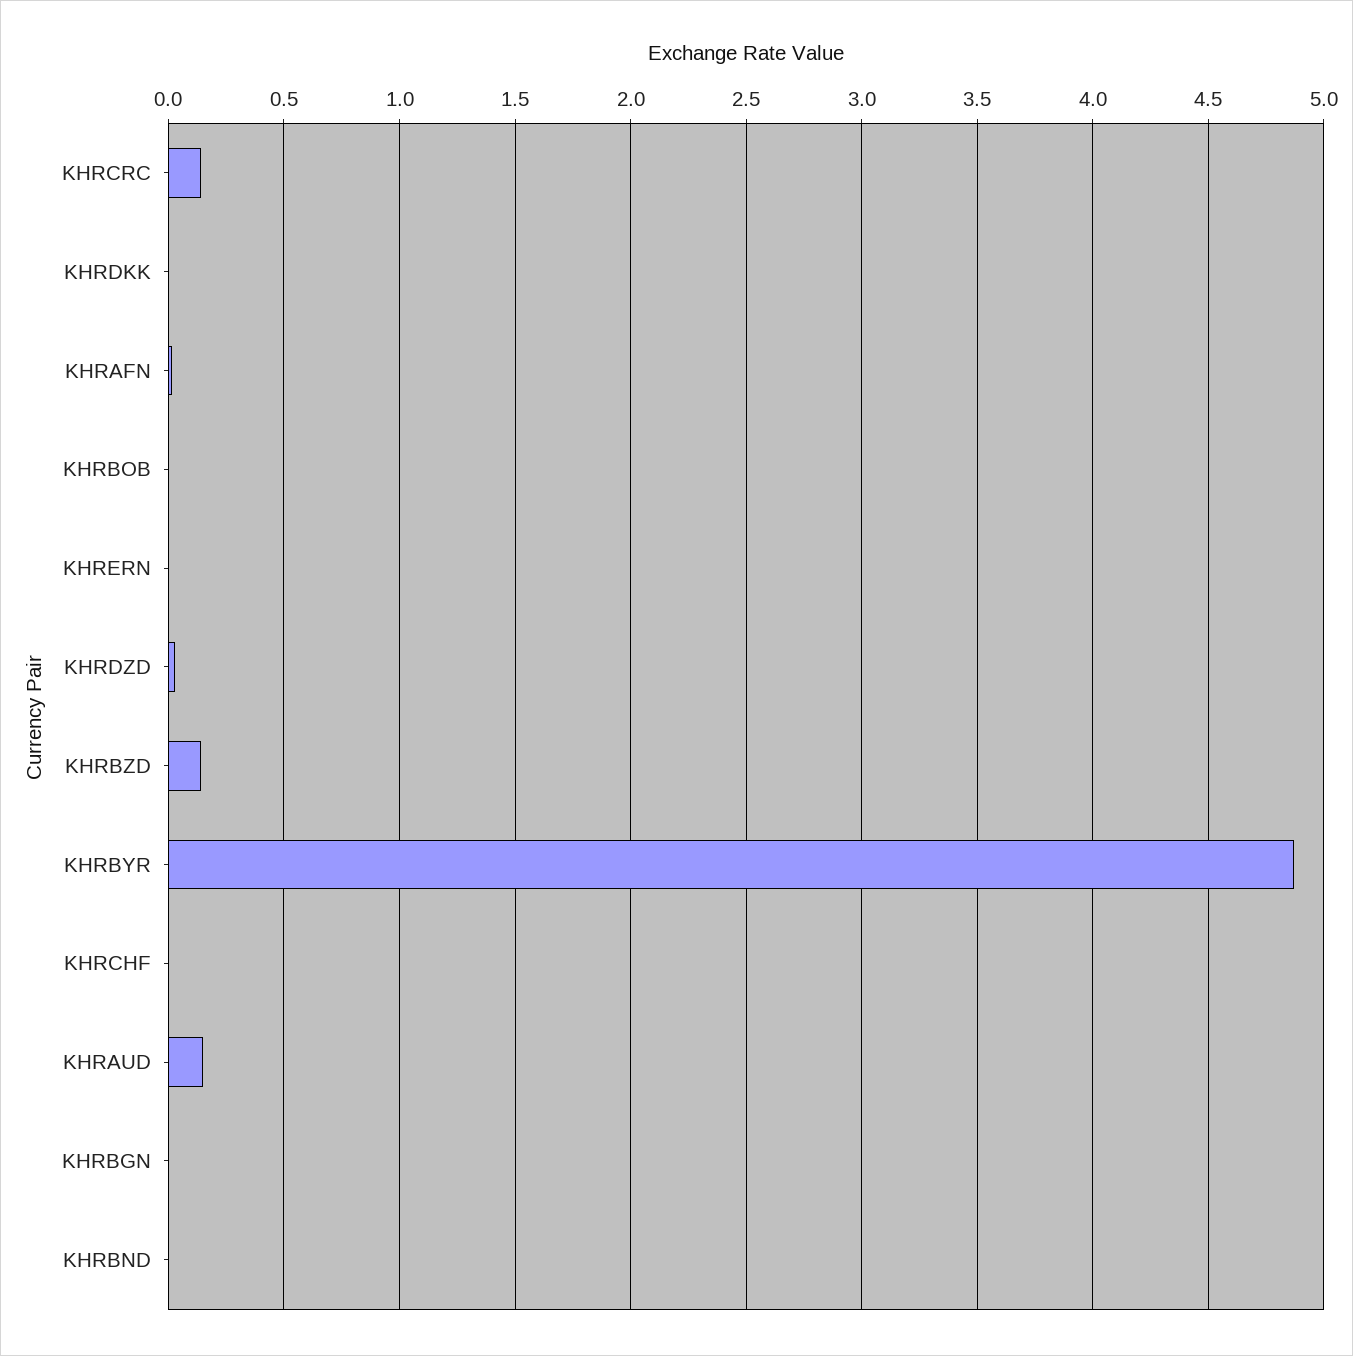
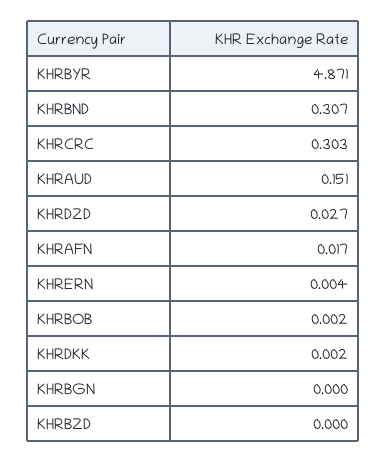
  {
-   "KHRCRC": 0.15,
+   "KHRCRC": 0.303,
    "KHRDKK": 0.002,
    "KHRAFN": 0.017,
    "KHRBOB": 0.002,
    "KHRERN": 0.004,
    "KHRDZD": 0.027,
-   "KHRBZD": 0.15,
+   "KHRBZD": 0,
    "KHRBYR": 4.871,
-   "KHRCHF": 0,
    "KHRAUD": 0.151,
    "KHRBGN": 0,
-   "KHRBND": 0
+   "KHRBND": 0.307
  }

